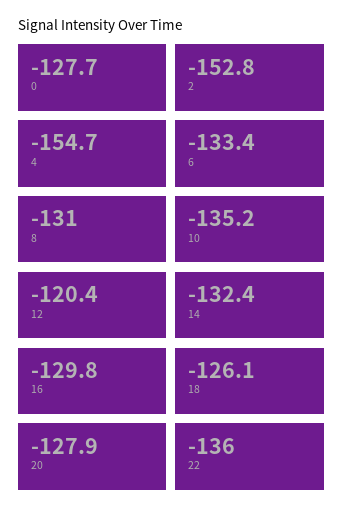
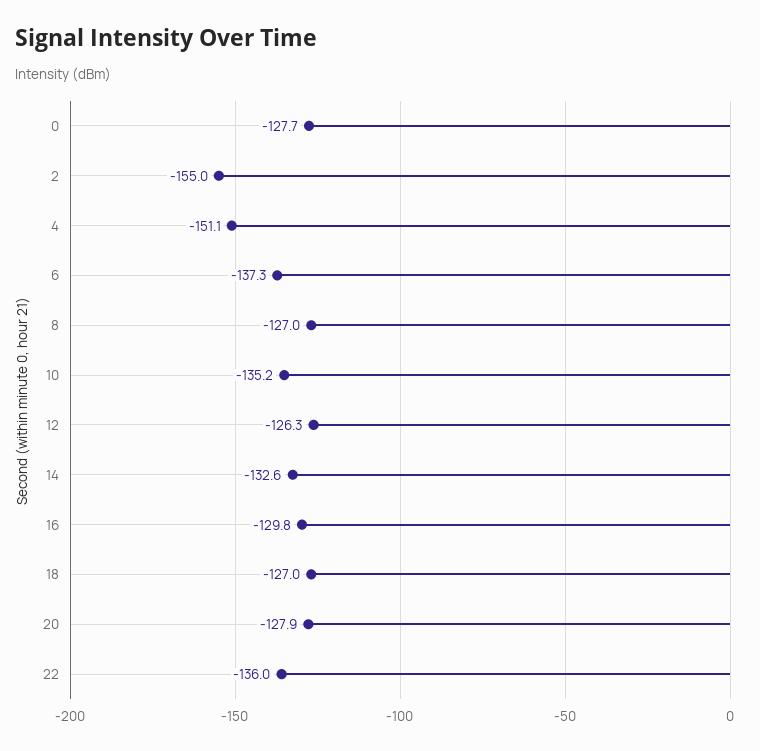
  {
    "0": -127.7,
-   "2": -152.8,
+   "2": -155,
-   "4": -154.7,
+   "4": -151.1,
-   "6": -133.4,
+   "6": -137.3,
-   "8": -131,
+   "8": -127,
    "10": -135.2,
-   "12": -120.4,
+   "12": -126.3,
-   "14": -132.4,
+   "14": -132.6,
    "16": -129.8,
-   "18": -126.1,
+   "18": -127,
    "20": -127.9,
    "22": -136
  }

